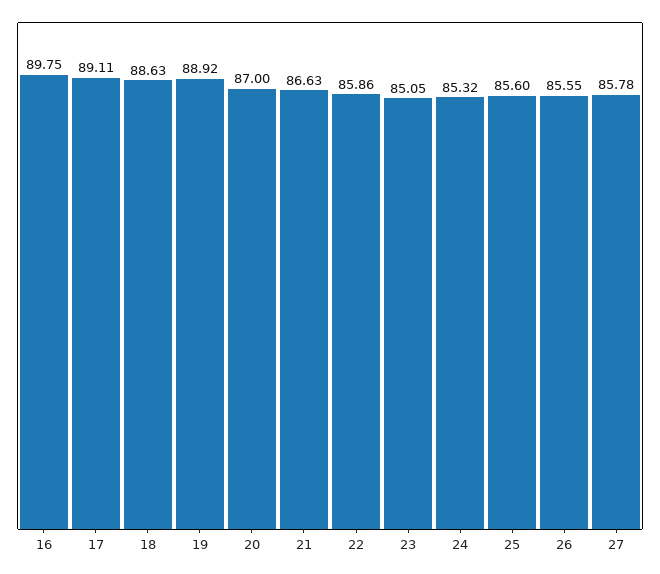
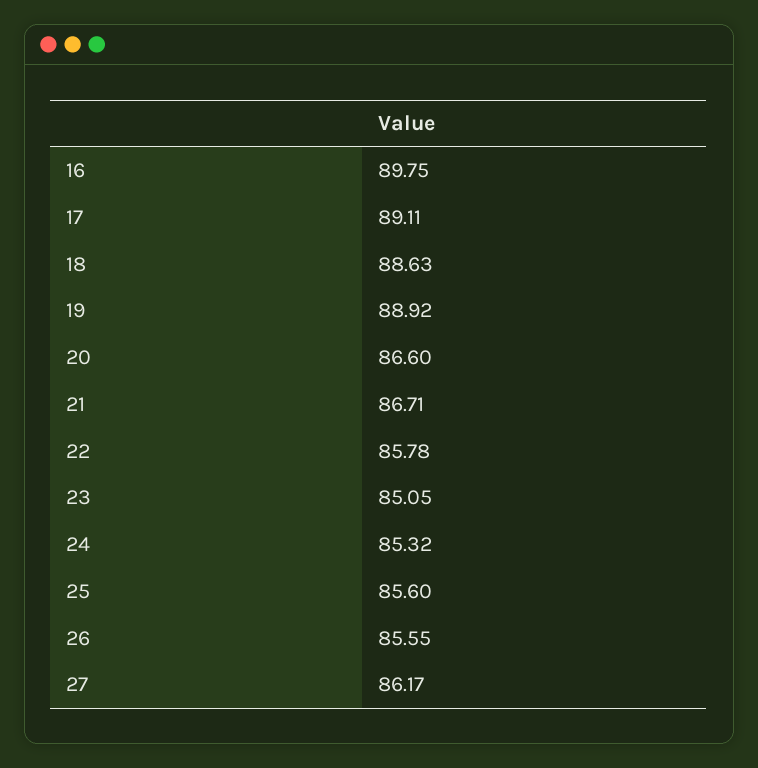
  {
    "16": 89.75,
    "17": 89.11,
    "18": 88.63,
    "19": 88.92,
-   "20": 87,
+   "20": 86.6,
-   "21": 86.63,
+   "21": 86.71,
-   "22": 85.86,
+   "22": 85.78,
    "23": 85.05,
    "24": 85.32,
    "25": 85.6,
    "26": 85.55,
-   "27": 85.78
+   "27": 86.17
  }

